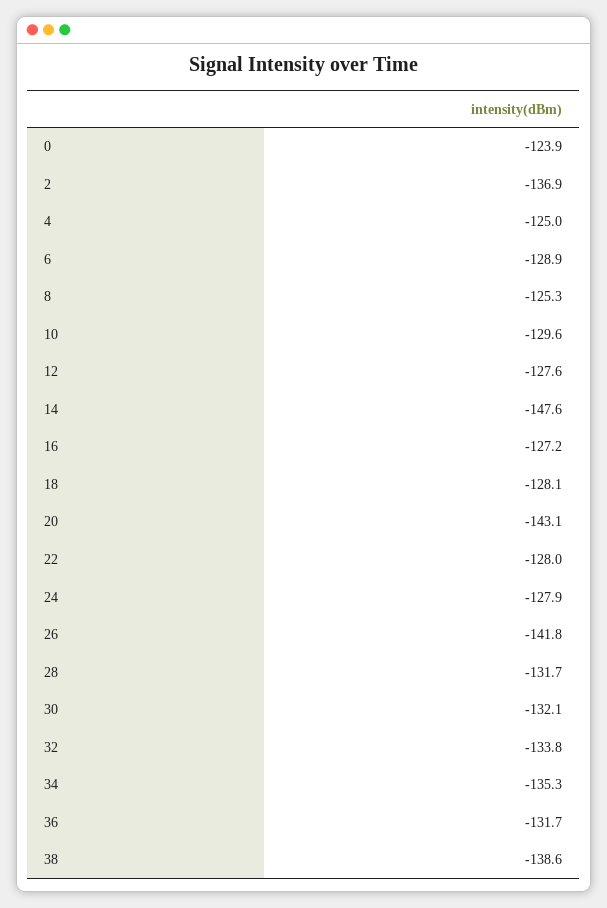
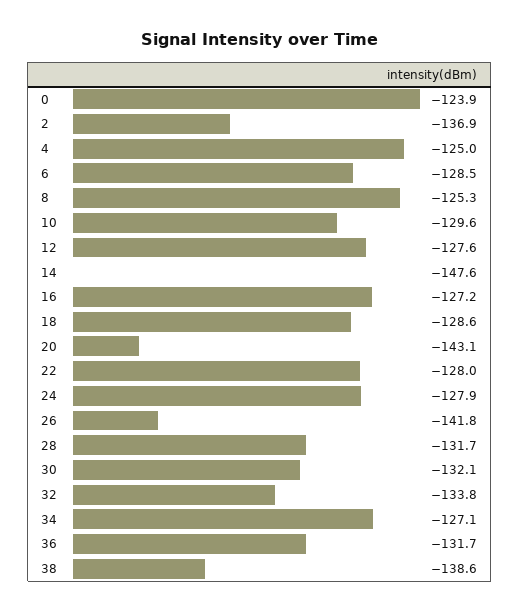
  {
    "0": -123.9,
    "2": -136.9,
    "4": -125,
-   "6": -128.9,
+   "6": -128.5,
    "8": -125.3,
    "10": -129.6,
    "12": -127.6,
    "14": -147.6,
    "16": -127.2,
-   "18": -128.1,
+   "18": -128.6,
    "20": -143.1,
    "22": -128,
    "24": -127.9,
    "26": -141.8,
    "28": -131.7,
    "30": -132.1,
    "32": -133.8,
-   "34": -135.3,
+   "34": -127.1,
    "36": -131.7,
    "38": -138.6
  }

